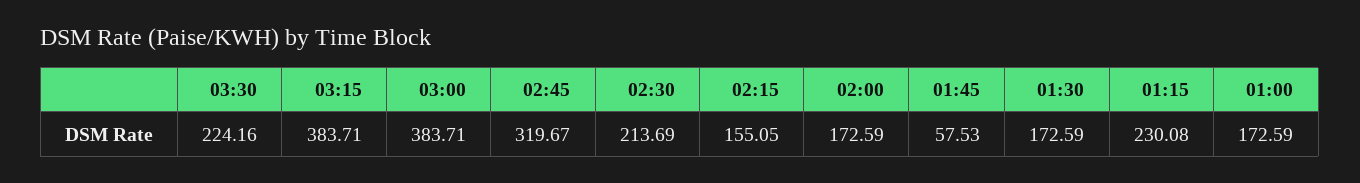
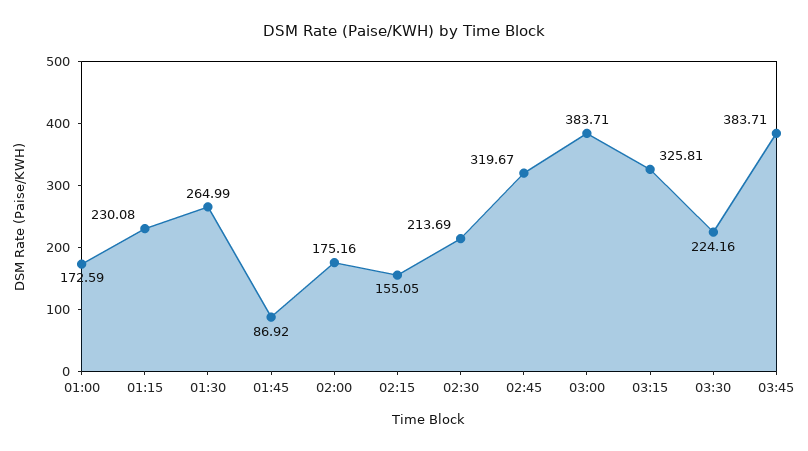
  {
    "03:30": 224.16,
-   "03:15": 383.71,
+   "03:15": 325.81,
    "03:00": 383.71,
    "02:45": 319.67,
    "02:30": 213.69,
    "02:15": 155.05,
-   "02:00": 172.59,
+   "02:00": 175.16,
-   "01:45": 57.53,
+   "01:45": 86.92,
-   "01:30": 172.59,
+   "01:30": 264.99,
    "01:15": 230.08,
-   "01:00": 172.59
+   "01:00": 172.59,
+   "03:45": 383.71
  }

